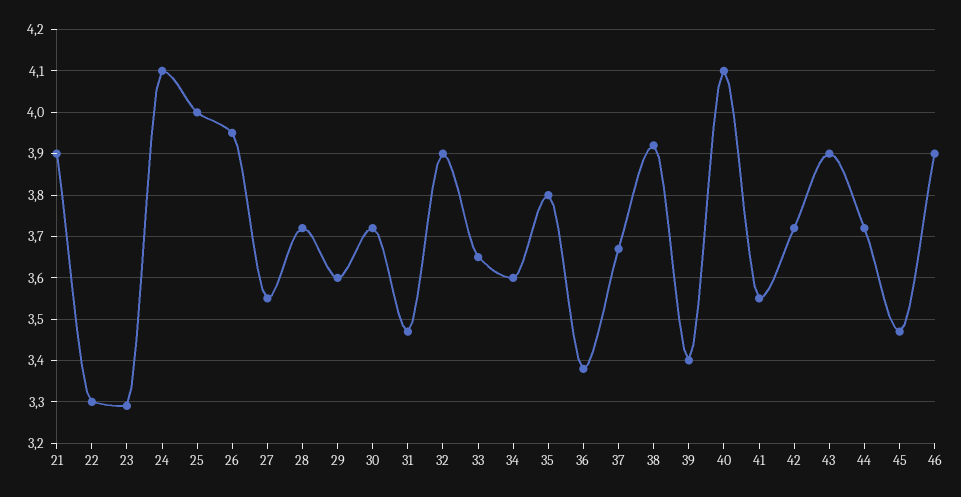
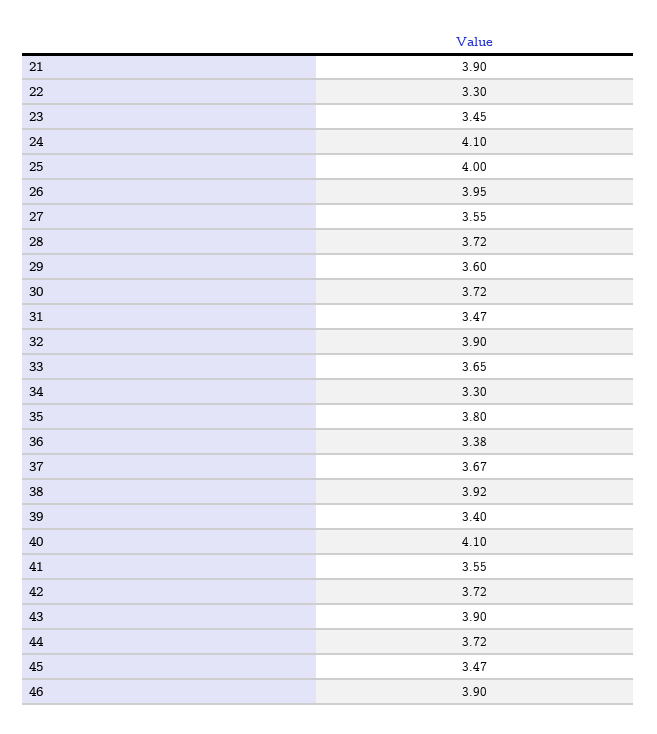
  {
    "21": 3.9,
    "22": 3.3,
-   "23": 3.3,
+   "23": 3.45,
    "24": 4.1,
    "25": 4,
    "26": 3.95,
    "27": 3.55,
    "28": 3.72,
    "29": 3.6,
    "30": 3.72,
    "31": 3.47,
    "32": 3.9,
    "33": 3.65,
-   "34": 3.6,
+   "34": 3.3,
    "35": 3.8,
    "36": 3.38,
    "37": 3.67,
    "38": 3.92,
    "39": 3.4,
    "40": 4.1,
    "41": 3.55,
    "42": 3.72,
    "43": 3.9,
    "44": 3.72,
    "45": 3.47,
    "46": 3.9
  }

